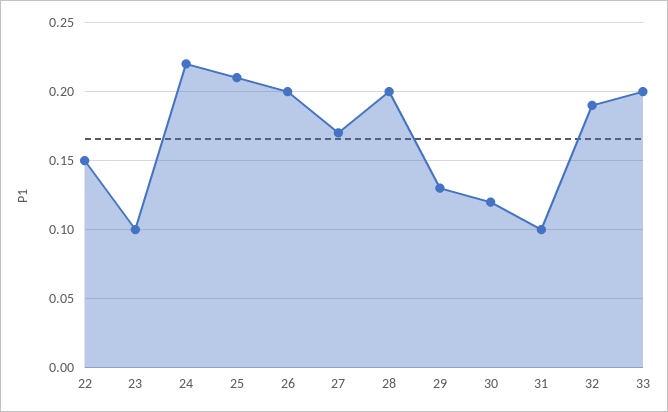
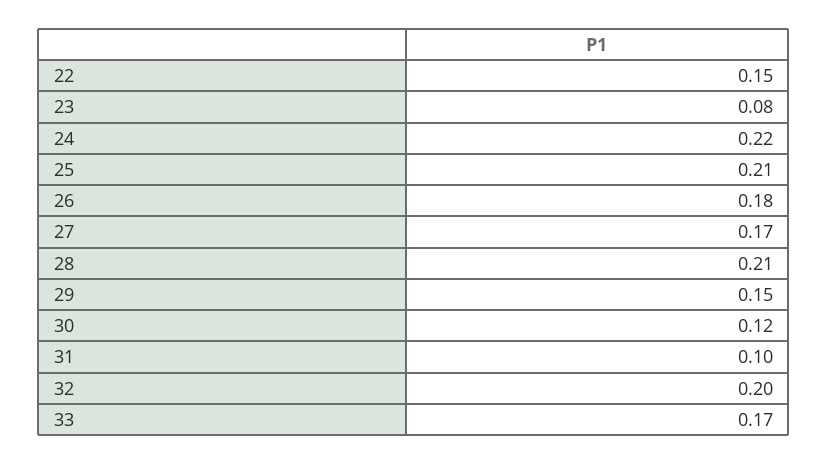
  {
    "22": 0.15,
-   "23": 0.1,
+   "23": 0.08,
    "24": 0.22,
    "25": 0.21,
-   "26": 0.2,
+   "26": 0.18,
    "27": 0.17,
-   "28": 0.2,
+   "28": 0.21,
-   "29": 0.13,
+   "29": 0.15,
    "30": 0.12,
    "31": 0.1,
-   "32": 0.19,
+   "32": 0.2,
-   "33": 0.2
+   "33": 0.17
  }

